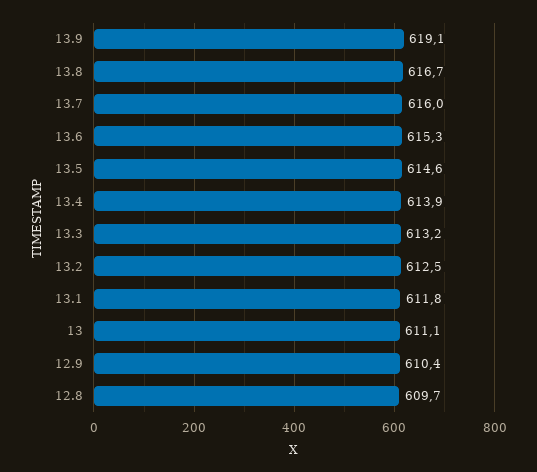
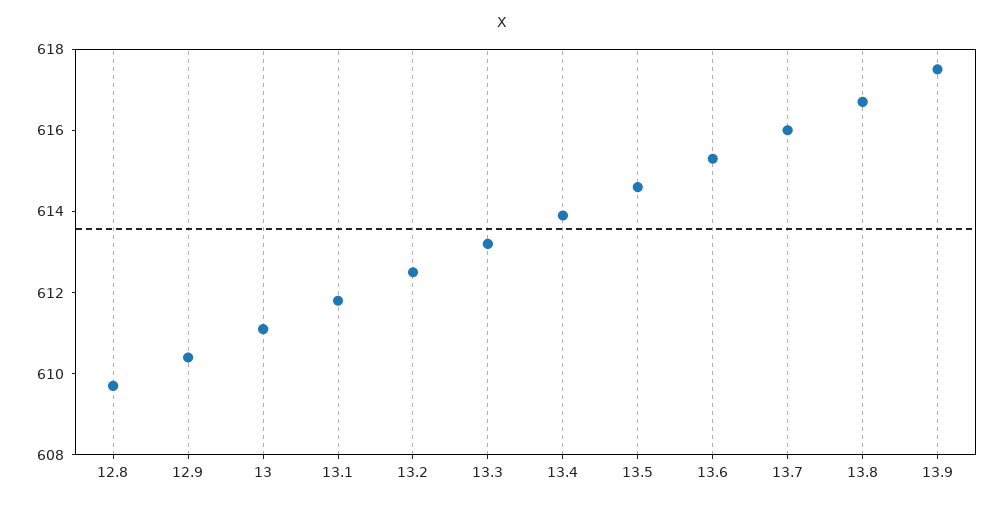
  {
-   "13.9": 619.1,
+   "13.9": 617.5,
    "13.8": 616.7,
    "13.7": 616,
    "13.6": 615.3,
    "13.5": 614.6,
    "13.4": 613.9,
    "13.3": 613.2,
    "13.2": 612.5,
    "13.1": 611.8,
    "13": 611.1,
    "12.9": 610.4,
    "12.8": 609.7
  }

